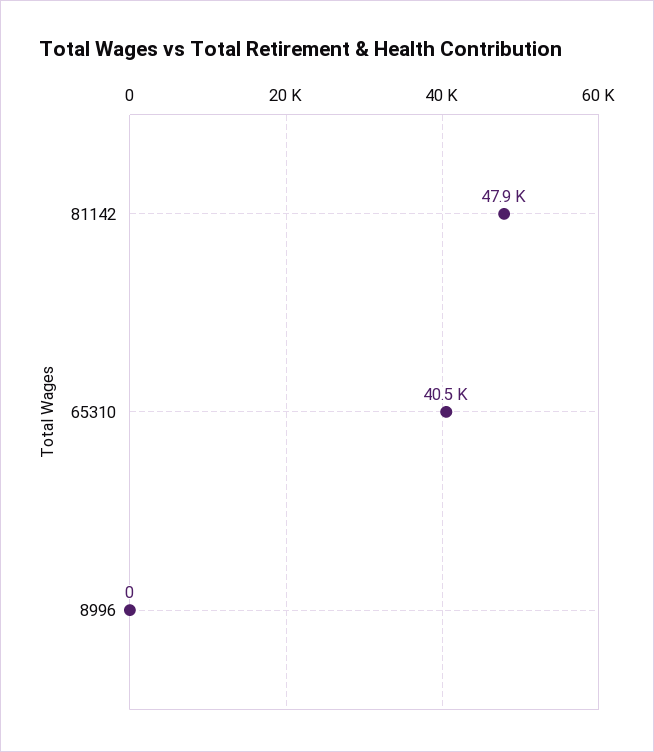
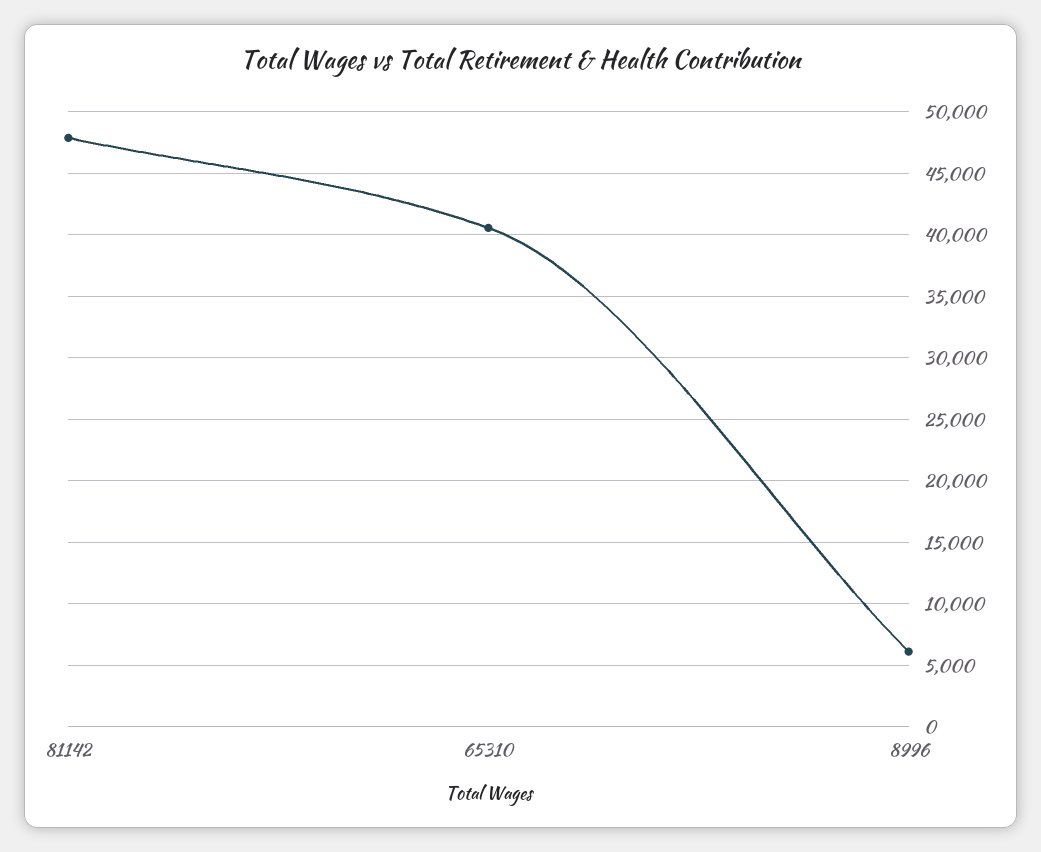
  {
    "81142": 47900,
    "65310": 40500,
-   "8996": 0
+   "8996": 6000
  }

